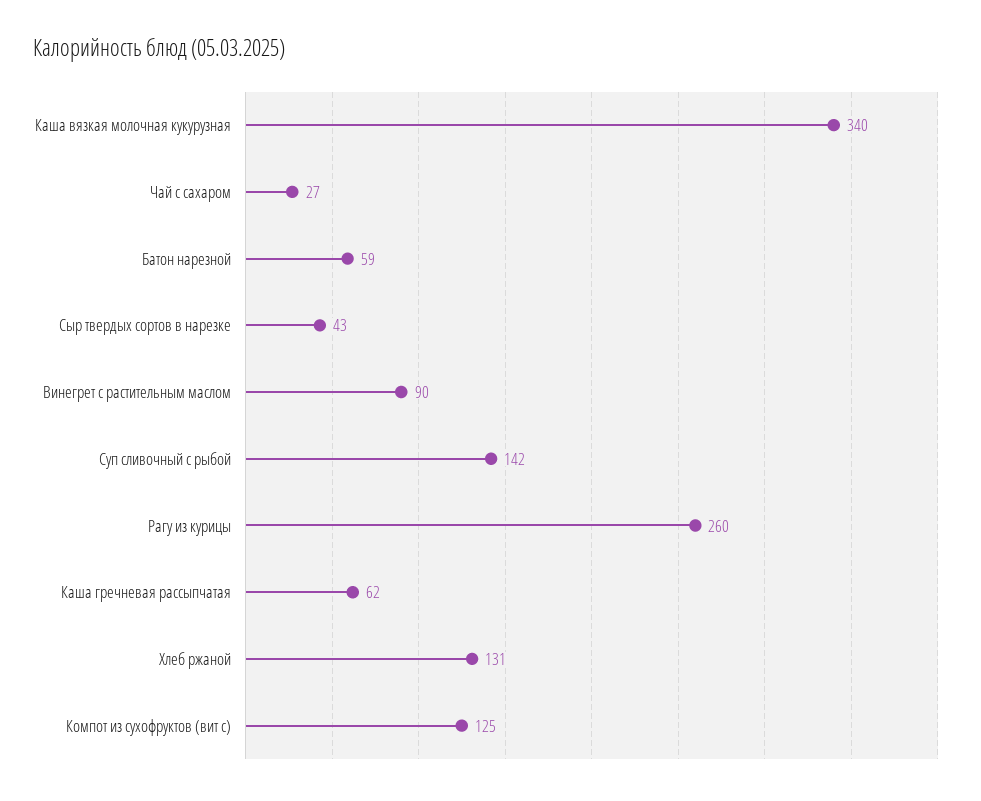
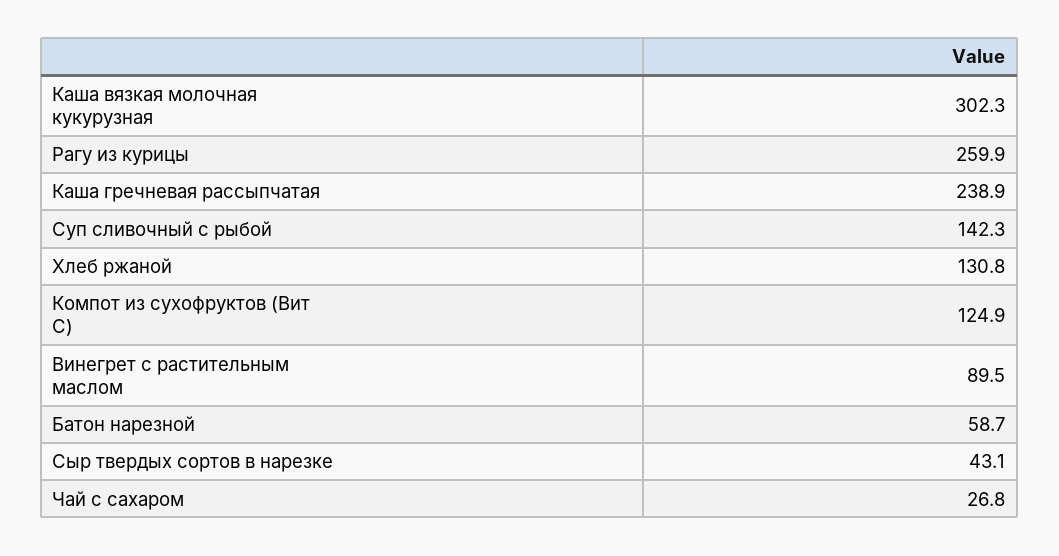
  {
-   "Каша вязкая молочная кукурузная": 340,
+   "Каша вязкая молочная кукурузная": 302.3,
    "Чай с сахаром": 26.8,
    "Батон нарезной": 58.7,
    "Сыр твердых сортов в нарезке": 43.1,
    "Винегрет с растительным маслом": 89.5,
    "Суп сливочный с рыбой": 142.3,
    "Рагу из курицы": 259.9,
-   "Каша гречневая рассыпчатая": 62,
+   "Каша гречневая рассыпчатая": 238.9,
    "Хлеб ржаной": 130.8,
    "Компот из сухофруктов (вит с)": 124.9
  }

